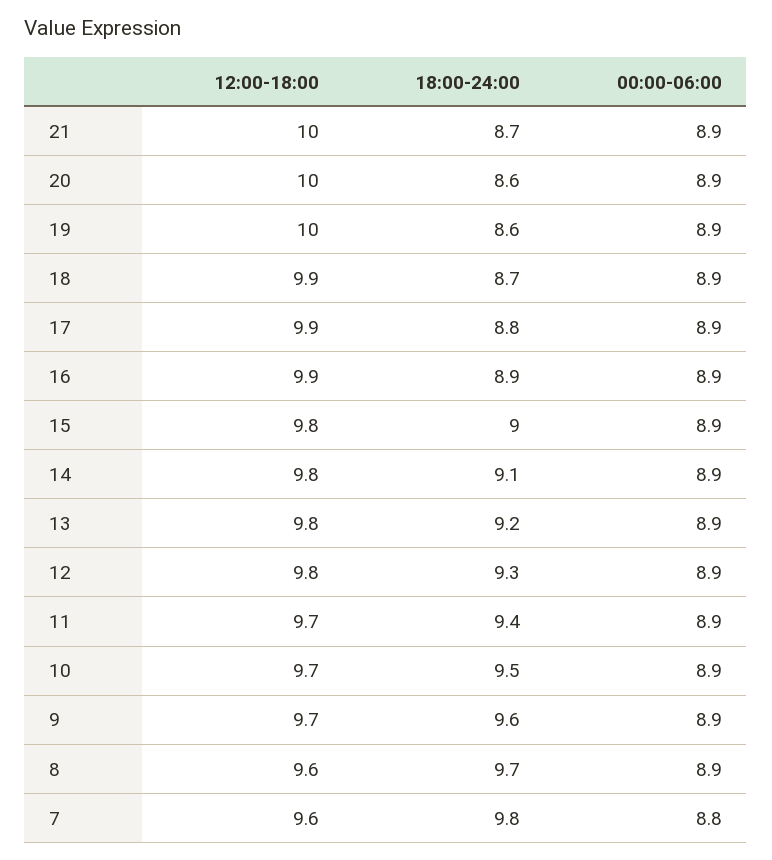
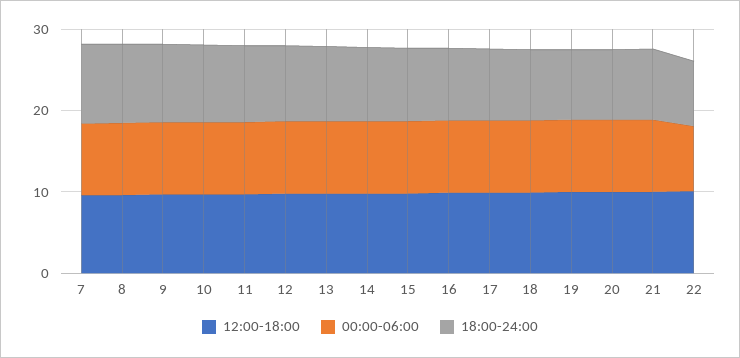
  {
    "12:00-18:00": {
      "21": 10,
      "20": 10,
      "19": 10,
      "18": 9.9,
      "17": 9.9,
      "16": 9.9,
      "15": 9.8,
      "14": 9.8,
      "13": 9.8,
      "12": 9.8,
      "11": 9.7,
      "10": 9.7,
      "9": 9.7,
      "8": 9.6,
-     "7": 9.6
+     "7": 9.6,
+     "22": 10
    },
    "18:00-24:00": {
      "21": 8.7,
      "20": 8.6,
      "19": 8.6,
      "18": 8.7,
      "17": 8.8,
      "16": 8.9,
      "15": 9,
      "14": 9.1,
      "13": 9.2,
      "12": 9.3,
      "11": 9.4,
      "10": 9.5,
      "9": 9.6,
      "8": 9.7,
-     "7": 9.8
+     "7": 9.8,
+     "22": 8
    },
    "00:00-06:00": {
      "21": 8.9,
      "20": 8.9,
      "19": 8.9,
      "18": 8.9,
      "17": 8.9,
      "16": 8.9,
      "15": 8.9,
      "14": 8.9,
      "13": 8.9,
      "12": 8.9,
      "11": 8.9,
      "10": 8.9,
      "9": 8.9,
      "8": 8.9,
-     "7": 8.8
+     "7": 8.8,
+     "22": 8
    }
  }

